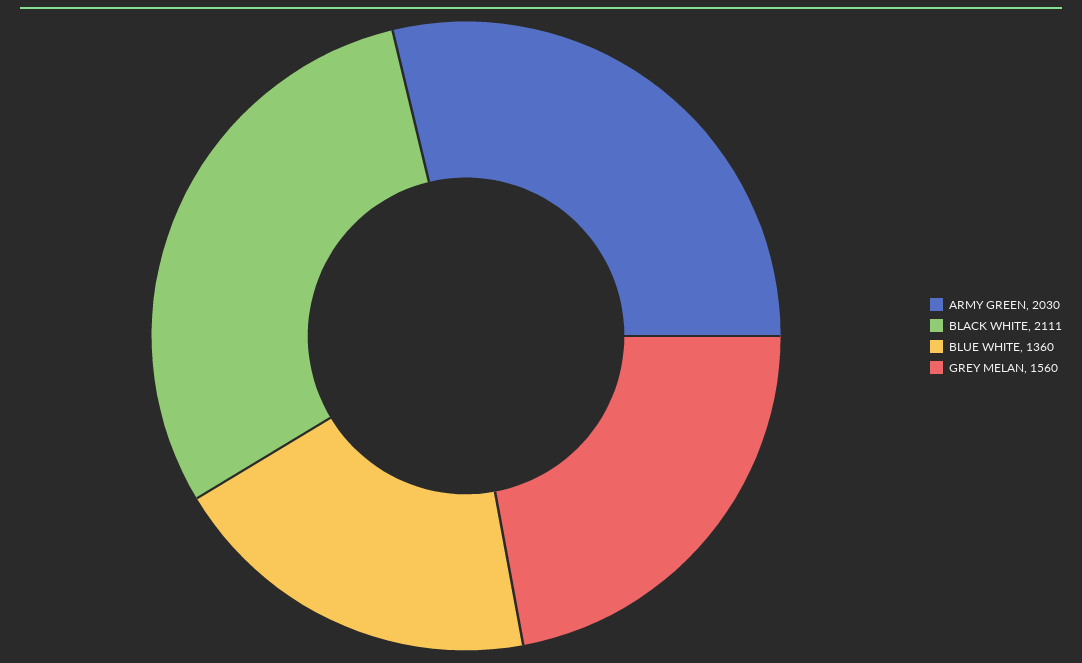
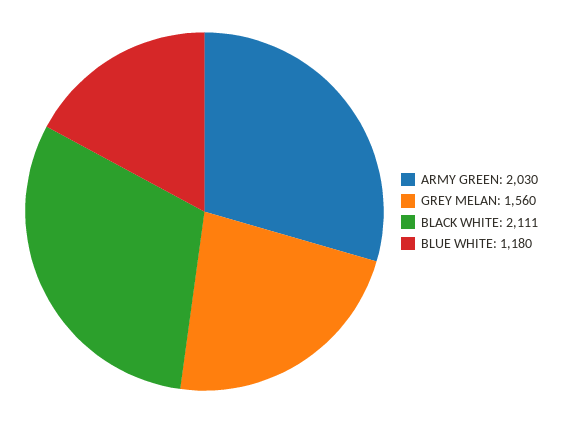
  {
    "ARMY GREEN": 2030,
    "BLACK WHITE": 2111,
-   "BLUE WHITE": 1360,
+   "BLUE WHITE": 1180,
    "GREY MELAN": 1560
  }

